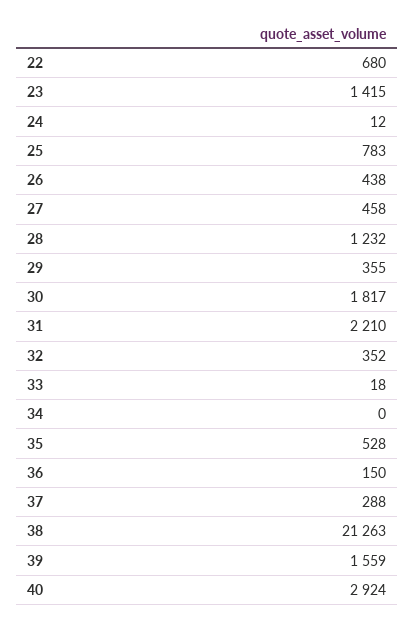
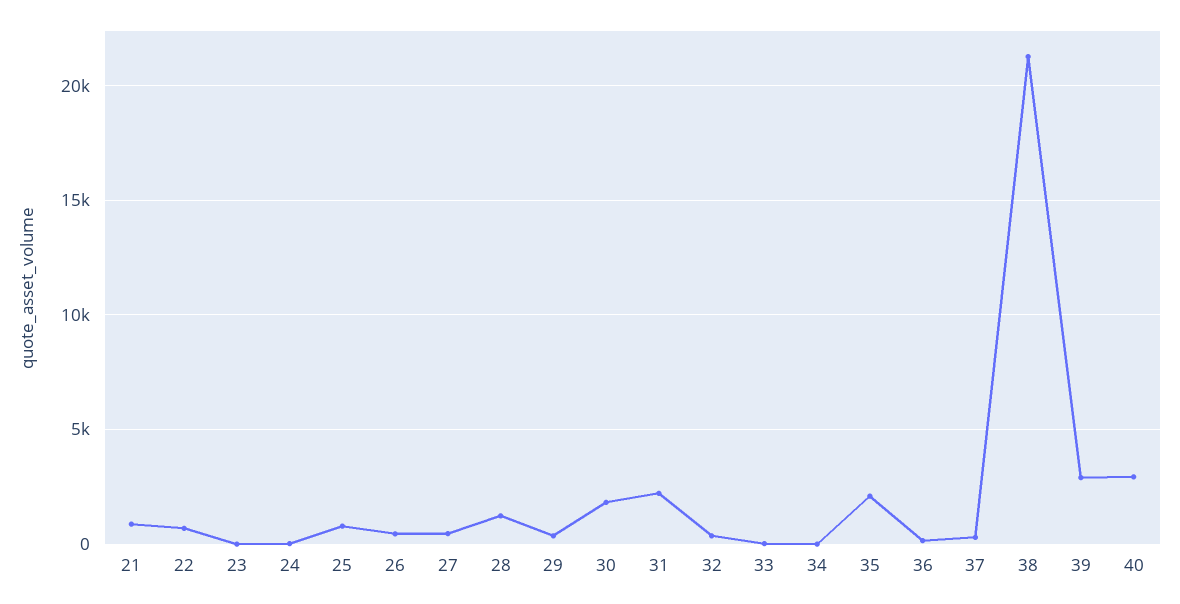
  {
    "22": 680,
-   "23": 1415,
+   "23": 0,
    "24": 12,
    "25": 783,
    "26": 438,
    "27": 458,
    "28": 1232,
    "29": 355,
    "30": 1817,
    "31": 2210,
    "32": 352,
    "33": 18,
    "34": 0,
-   "35": 528,
+   "35": 2000,
    "36": 150,
    "37": 288,
    "38": 21263,
-   "39": 1559,
+   "39": 3000,
-   "40": 2924
+   "40": 2924,
+   "21": 1000
  }

